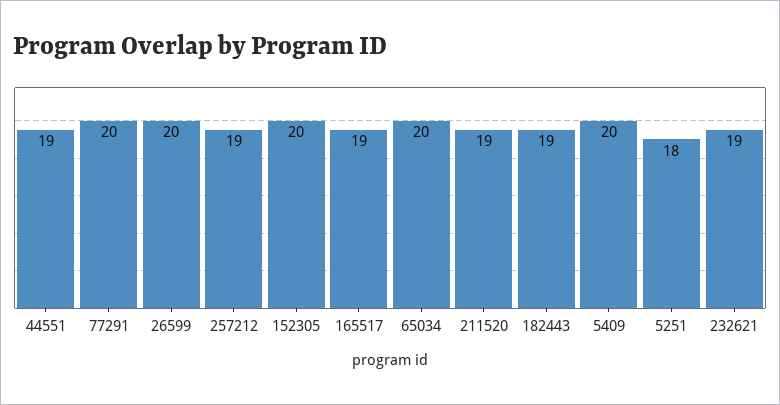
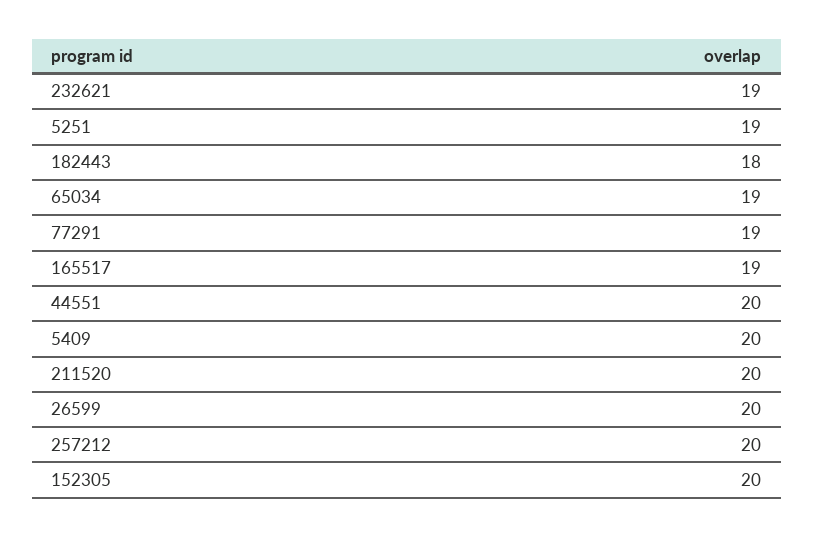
  {
-   "44551": 19,
+   "44551": 20,
-   "77291": 20,
+   "77291": 19,
    "26599": 20,
-   "257212": 19,
+   "257212": 20,
    "152305": 20,
    "165517": 19,
-   "65034": 20,
+   "65034": 19,
-   "211520": 19,
+   "211520": 20,
-   "182443": 19,
+   "182443": 18,
    "5409": 20,
-   "5251": 18,
+   "5251": 19,
    "232621": 19
  }

